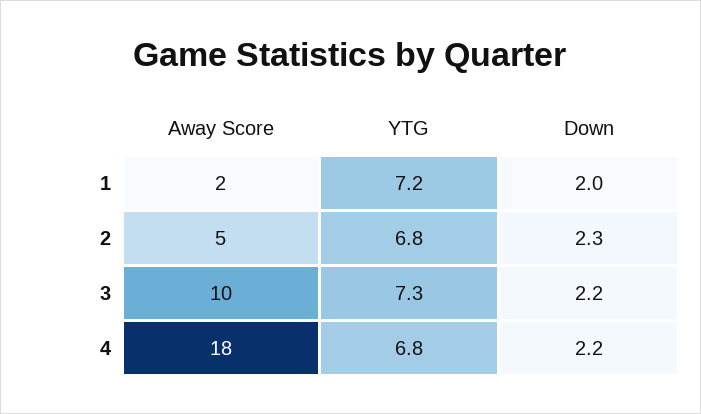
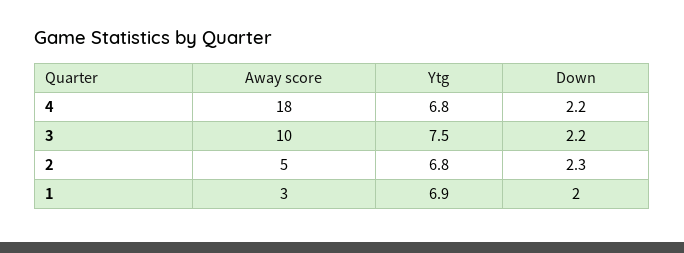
  {
    "Away Score": {
-     "1": 2,
+     "1": 3,
      "2": 5,
      "3": 10,
      "4": 18
    },
    "YTG": {
-     "1": 7.2,
+     "1": 6.9,
      "2": 6.8,
-     "3": 7.3,
+     "3": 7.5,
      "4": 6.8
    },
    "Down": {
      "1": 2,
      "2": 2.3,
      "3": 2.2,
      "4": 2.2
    }
  }

